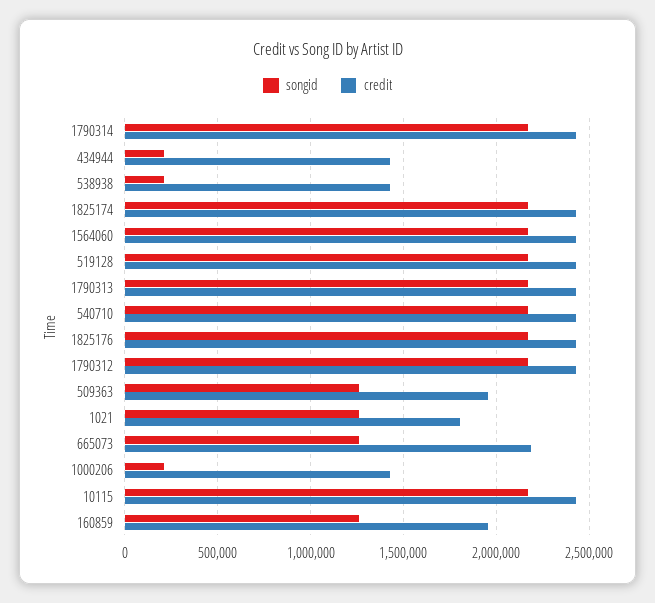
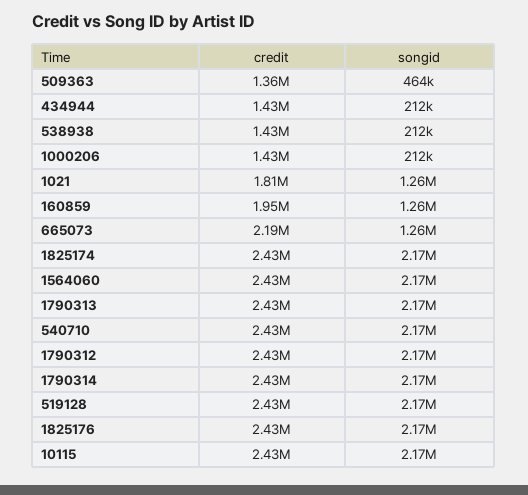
  {
    "songid": {
      "1790314": 2170000,
      "434944": 212000,
      "538938": 212000,
      "1825174": 2170000,
      "1564060": 2170000,
      "519128": 2170000,
      "1790313": 2170000,
      "540710": 2170000,
      "1825176": 2170000,
      "1790312": 2170000,
-     "509363": 1250000,
+     "509363": 464000,
      "1021": 1260000,
      "665073": 1260000,
      "1000206": 212000,
      "10115": 2170000,
      "160859": 1260000
    },
    "credit": {
      "1790314": 2430000,
      "434944": 1430000,
      "538938": 1430000,
      "1825174": 2430000,
      "1564060": 2430000,
      "519128": 2430000,
      "1790313": 2430000,
      "540710": 2430000,
      "1825176": 2430000,
      "1790312": 2430000,
-     "509363": 1950000,
+     "509363": 1360000,
      "1021": 1810000,
      "665073": 2190000,
      "1000206": 1430000,
      "10115": 2430000,
      "160859": 1950000
    }
  }

